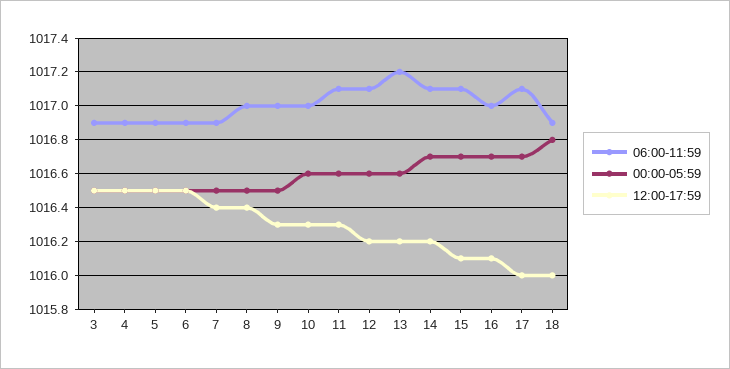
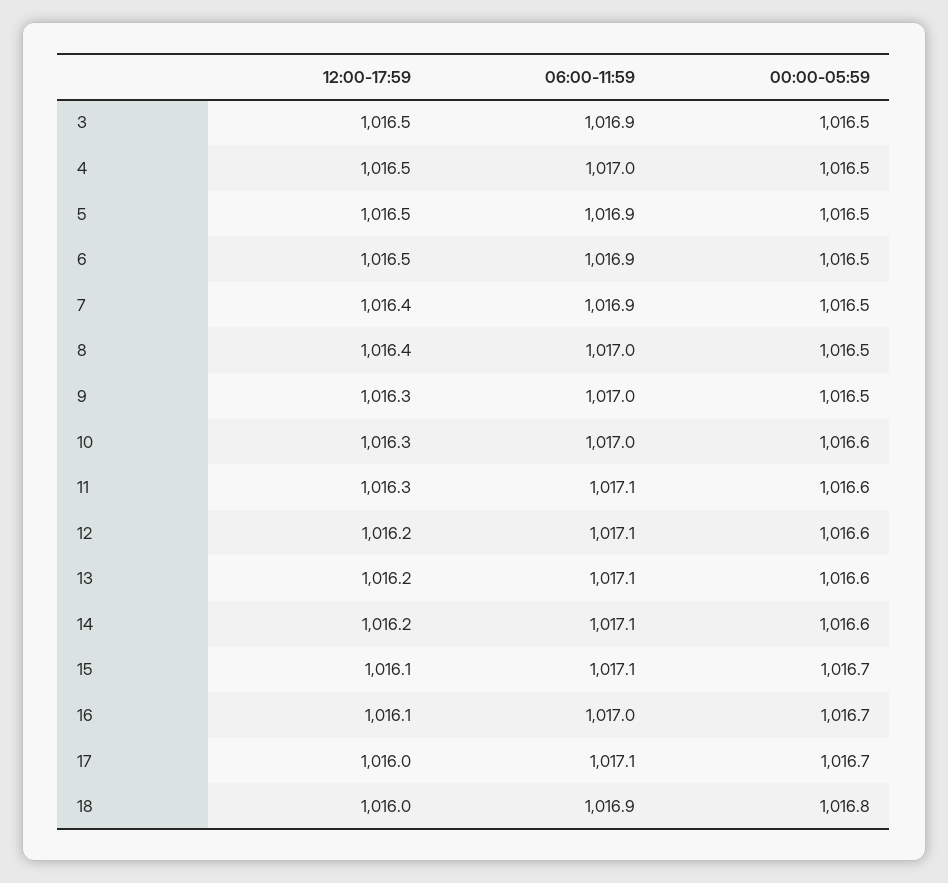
  {
    "06:00-11:59": {
      "3": 1016.9,
-     "4": 1016.9,
+     "4": 1017,
      "5": 1016.9,
      "6": 1016.9,
      "7": 1016.9,
      "8": 1017,
      "9": 1017,
      "10": 1017,
      "11": 1017.1,
      "12": 1017.1,
-     "13": 1017.2,
+     "13": 1017.1,
      "14": 1017.1,
      "15": 1017.1,
      "16": 1017,
      "17": 1017.1,
      "18": 1016.9
    },
    "00:00-05:59": {
      "3": 1016.5,
      "4": 1016.5,
      "5": 1016.5,
      "6": 1016.5,
      "7": 1016.5,
      "8": 1016.5,
      "9": 1016.5,
      "10": 1016.6,
      "11": 1016.6,
      "12": 1016.6,
      "13": 1016.6,
-     "14": 1016.7,
+     "14": 1016.6,
      "15": 1016.7,
      "16": 1016.7,
      "17": 1016.7,
      "18": 1016.8
    },
    "12:00-17:59": {
      "3": 1016.5,
      "4": 1016.5,
      "5": 1016.5,
      "6": 1016.5,
      "7": 1016.4,
      "8": 1016.4,
      "9": 1016.3,
      "10": 1016.3,
      "11": 1016.3,
      "12": 1016.2,
      "13": 1016.2,
      "14": 1016.2,
      "15": 1016.1,
      "16": 1016.1,
      "17": 1016,
      "18": 1016
    }
  }

